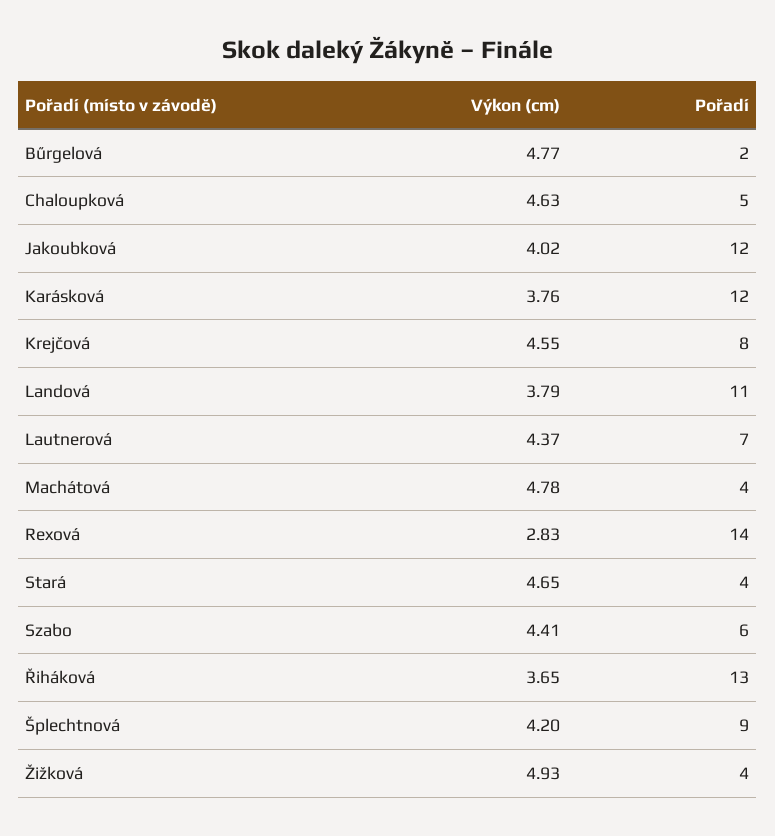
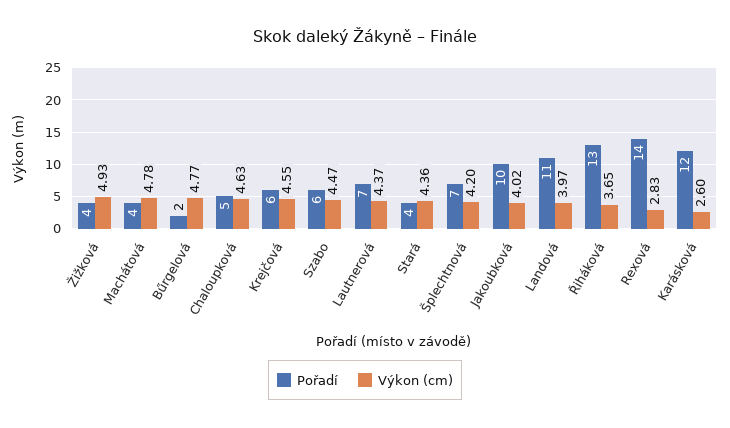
  {
    "Výkon (cm)": {
      "Bűrgelová": 4.77,
      "Chaloupková": 4.63,
      "Jakoubková": 4.02,
-     "Karásková": 3.76,
+     "Karásková": 2.6,
      "Krejčová": 4.55,
-     "Landová": 3.79,
+     "Landová": 3.97,
      "Lautnerová": 4.37,
      "Machátová": 4.78,
      "Rexová": 2.83,
-     "Stará": 4.65,
+     "Stará": 4.36,
-     "Szabo": 4.41,
+     "Szabo": 4.47,
      "Řiháková": 3.65,
      "Šplechtnová": 4.2,
      "Žižková": 4.93
    },
    "Pořadí": {
      "Bűrgelová": 2,
      "Chaloupková": 5,
-     "Jakoubková": 12,
+     "Jakoubková": 10,
      "Karásková": 12,
-     "Krejčová": 8,
+     "Krejčová": 6,
      "Landová": 11,
      "Lautnerová": 7,
      "Machátová": 4,
      "Rexová": 14,
      "Stará": 4,
      "Szabo": 6,
      "Řiháková": 13,
-     "Šplechtnová": 9,
+     "Šplechtnová": 7,
      "Žižková": 4
    }
  }

